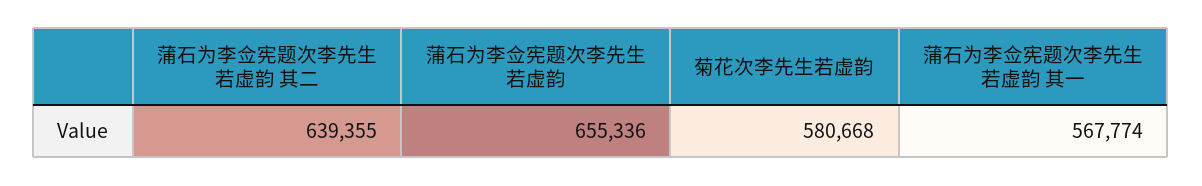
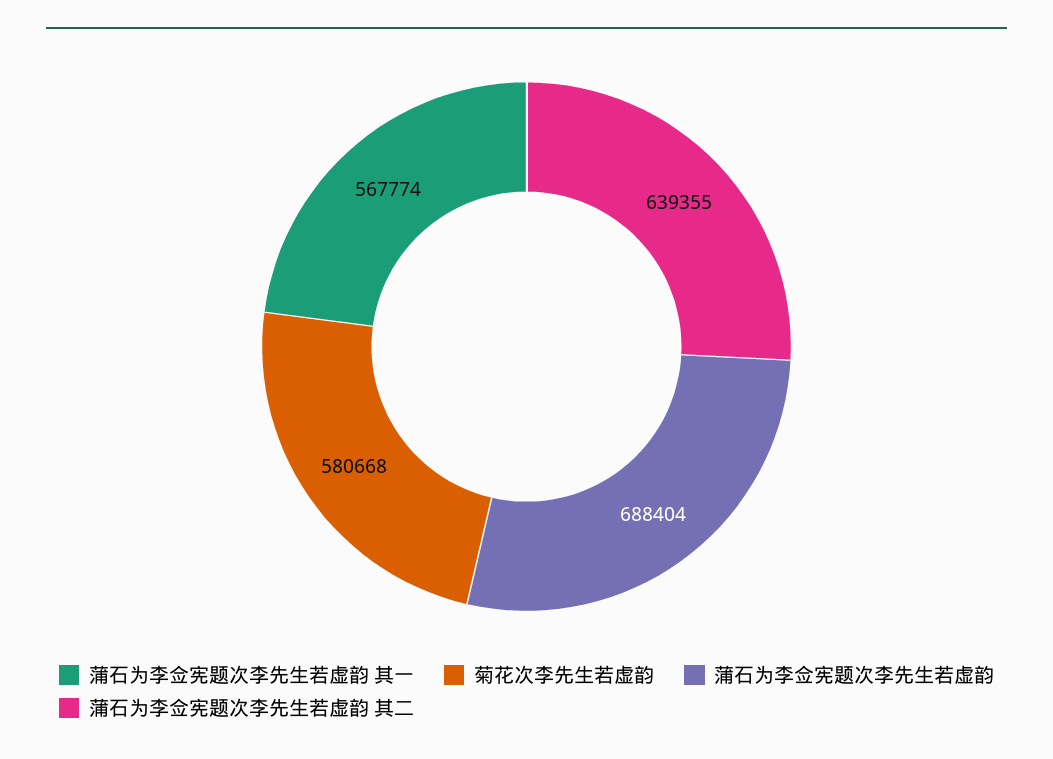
  {
    "蒲石为李佥宪题次李先生若虚韵 其二": 639355,
-   "蒲石为李佥宪题次李先生若虚韵": 655336,
+   "蒲石为李佥宪题次李先生若虚韵": 688404,
    "菊花次李先生若虚韵": 580668,
    "蒲石为李佥宪题次李先生若虚韵 其一": 567774
  }

